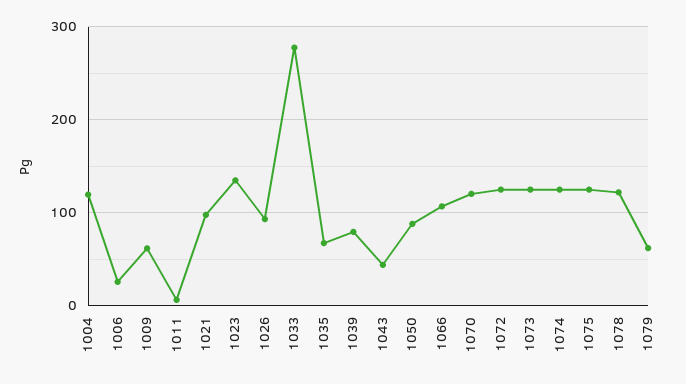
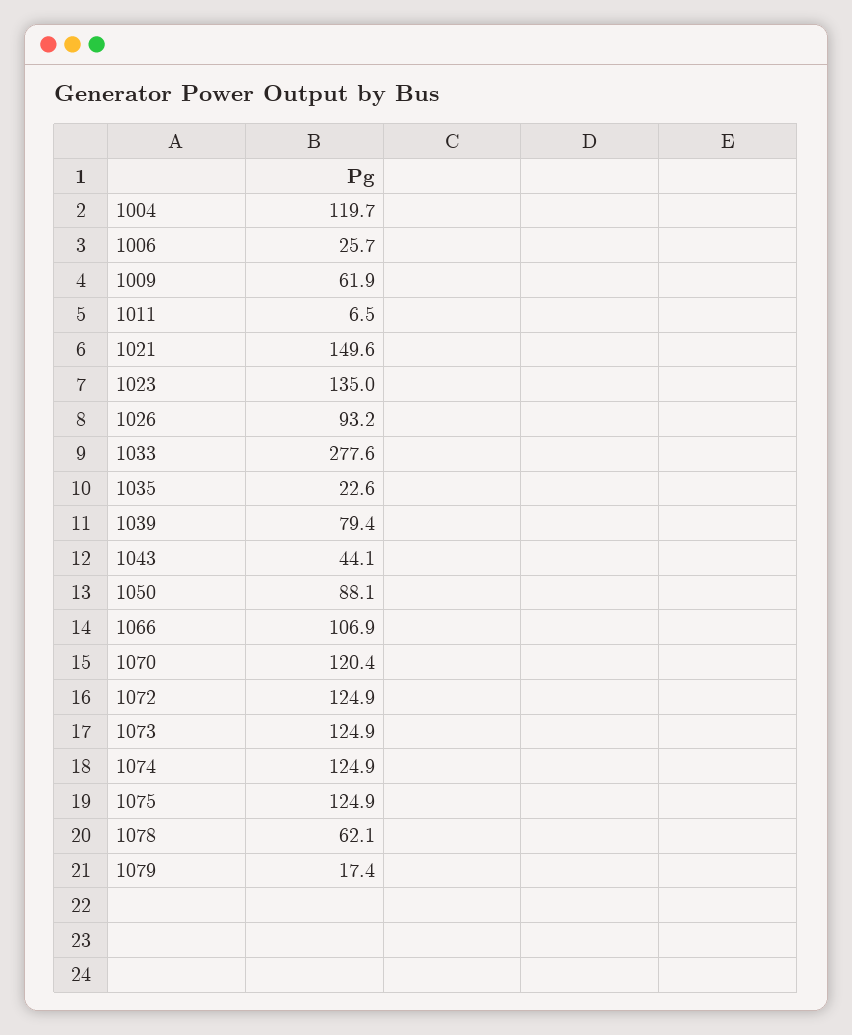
  {
    "1004": 119.7,
    "1006": 25.7,
    "1009": 61.9,
    "1011": 6.5,
-   "1021": 100,
+   "1021": 149.6,
    "1023": 135,
    "1026": 93.2,
    "1033": 277.6,
-   "1035": 70,
+   "1035": 22.6,
    "1039": 79.4,
    "1043": 44.1,
    "1050": 88.1,
    "1066": 106.9,
    "1070": 120.4,
    "1072": 124.9,
    "1073": 124.9,
    "1074": 124.9,
    "1075": 124.9,
-   "1078": 120,
+   "1078": 62.1,
-   "1079": 60
+   "1079": 17.4
  }

